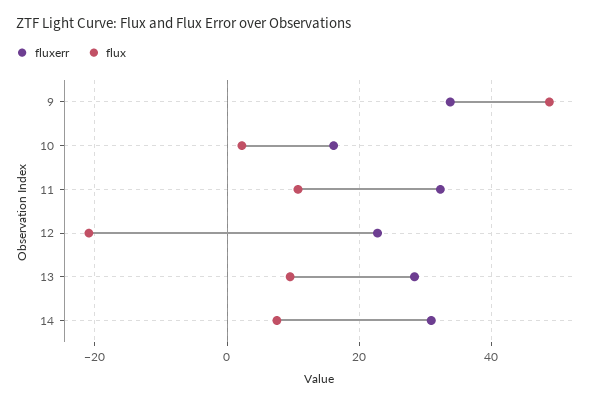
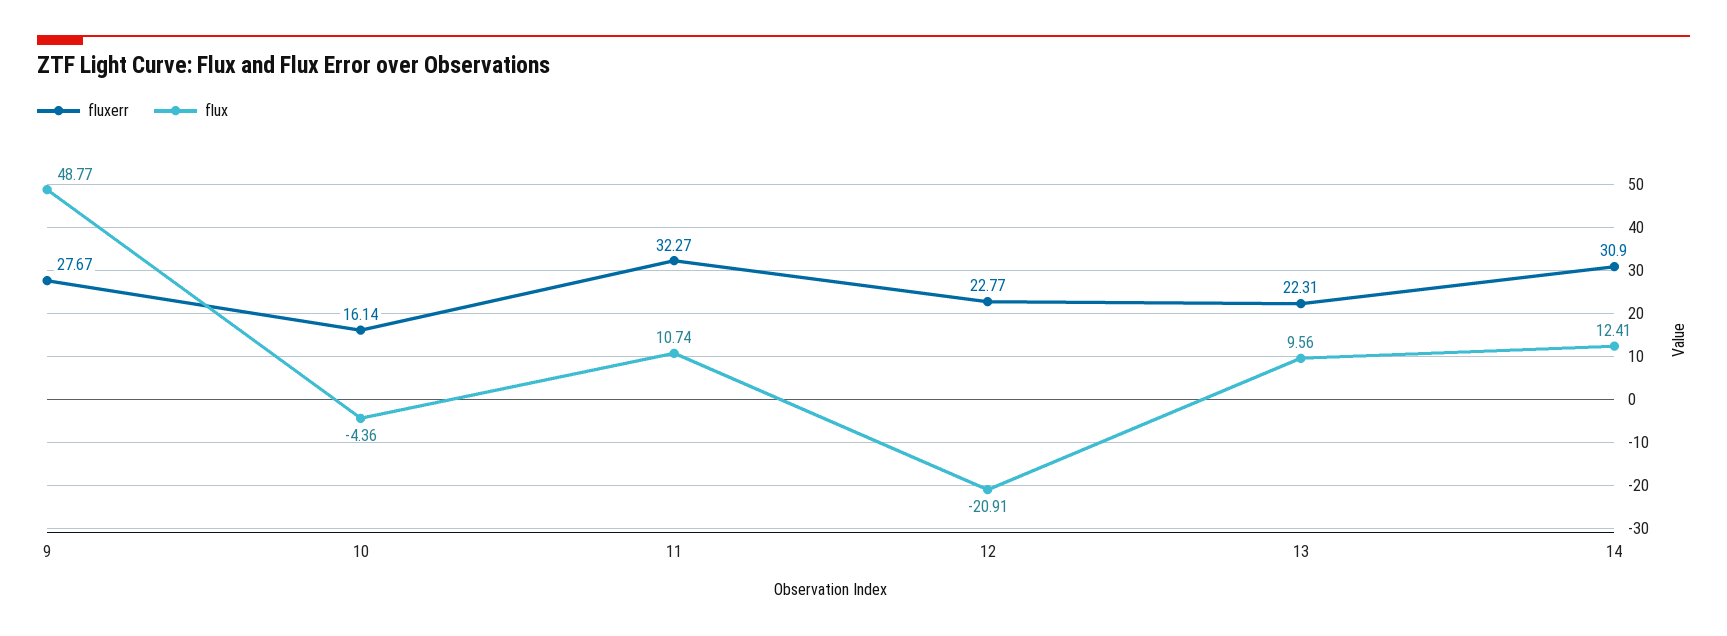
  {
    "fluxerr": {
-     "9": 34,
+     "9": 27.67,
      "10": 16.14,
      "11": 32.27,
      "12": 22.77,
-     "13": 28,
+     "13": 22.31,
      "14": 30.9
    },
    "flux": {
      "9": 48.77,
-     "10": 2,
+     "10": -4.36,
      "11": 10.74,
      "12": -20.91,
      "13": 9.56,
-     "14": 8
+     "14": 12.41
    }
  }

